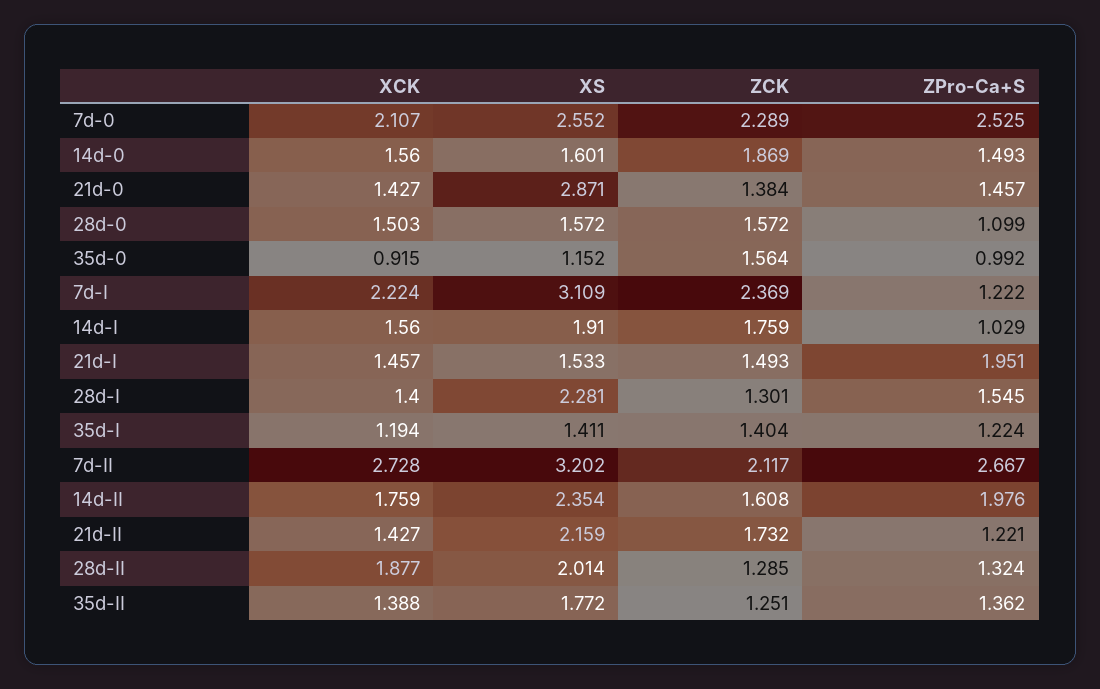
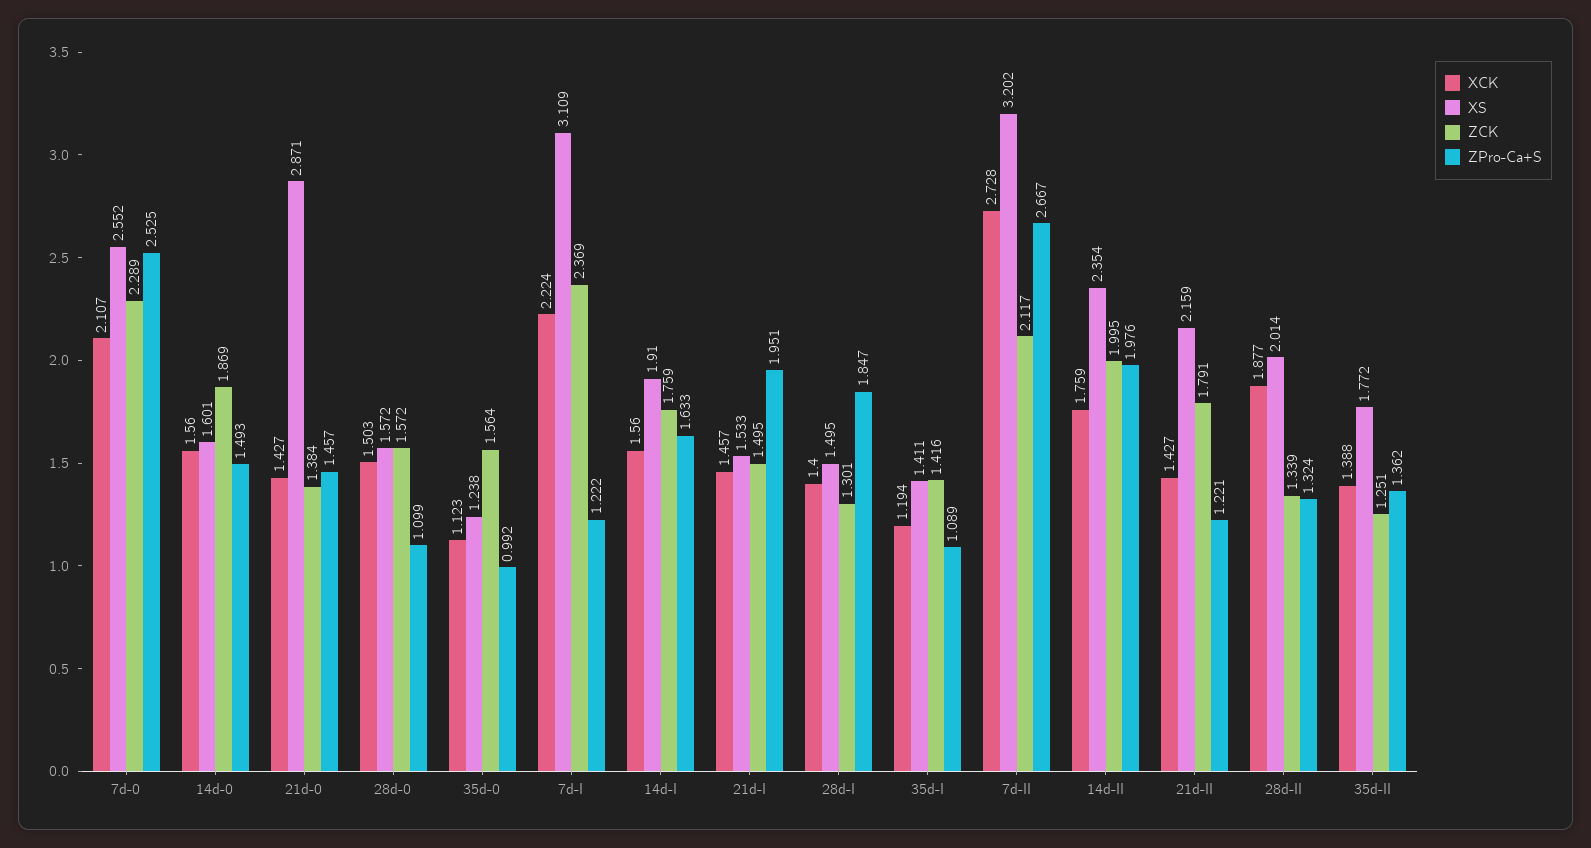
  {
    "XCK": {
      "7d-0": 2.107,
      "14d-0": 1.56,
      "21d-0": 1.427,
      "28d-0": 1.503,
-     "35d-0": 0.915,
+     "35d-0": 1.123,
      "7d-I": 2.224,
      "14d-I": 1.56,
      "21d-I": 1.457,
      "28d-I": 1.4,
      "35d-I": 1.194,
      "7d-II": 2.728,
      "14d-II": 1.759,
      "21d-II": 1.427,
      "28d-II": 1.877,
      "35d-II": 1.388
    },
    "XS": {
      "7d-0": 2.552,
      "14d-0": 1.601,
      "21d-0": 2.871,
      "28d-0": 1.572,
-     "35d-0": 1.152,
+     "35d-0": 1.238,
      "7d-I": 3.109,
      "14d-I": 1.91,
      "21d-I": 1.533,
-     "28d-I": 2.281,
+     "28d-I": 1.495,
      "35d-I": 1.411,
      "7d-II": 3.202,
      "14d-II": 2.354,
      "21d-II": 2.159,
      "28d-II": 2.014,
      "35d-II": 1.772
    },
    "ZCK": {
      "7d-0": 2.289,
      "14d-0": 1.869,
      "21d-0": 1.384,
      "28d-0": 1.572,
      "35d-0": 1.564,
      "7d-I": 2.369,
      "14d-I": 1.759,
-     "21d-I": 1.493,
+     "21d-I": 1.495,
      "28d-I": 1.301,
-     "35d-I": 1.404,
+     "35d-I": 1.416,
      "7d-II": 2.117,
-     "14d-II": 1.608,
+     "14d-II": 1.995,
-     "21d-II": 1.732,
+     "21d-II": 1.791,
-     "28d-II": 1.285,
+     "28d-II": 1.339,
      "35d-II": 1.251
    },
    "ZPro-Ca+S": {
      "7d-0": 2.525,
      "14d-0": 1.493,
      "21d-0": 1.457,
      "28d-0": 1.099,
      "35d-0": 0.992,
      "7d-I": 1.222,
-     "14d-I": 1.029,
+     "14d-I": 1.633,
      "21d-I": 1.951,
-     "28d-I": 1.545,
+     "28d-I": 1.847,
-     "35d-I": 1.224,
+     "35d-I": 1.089,
      "7d-II": 2.667,
      "14d-II": 1.976,
      "21d-II": 1.221,
      "28d-II": 1.324,
      "35d-II": 1.362
    }
  }

